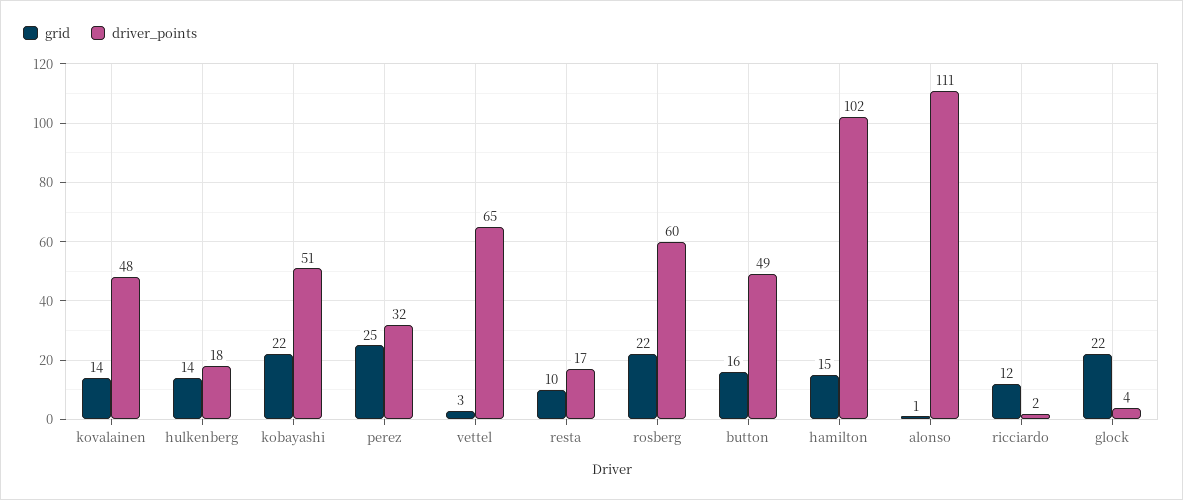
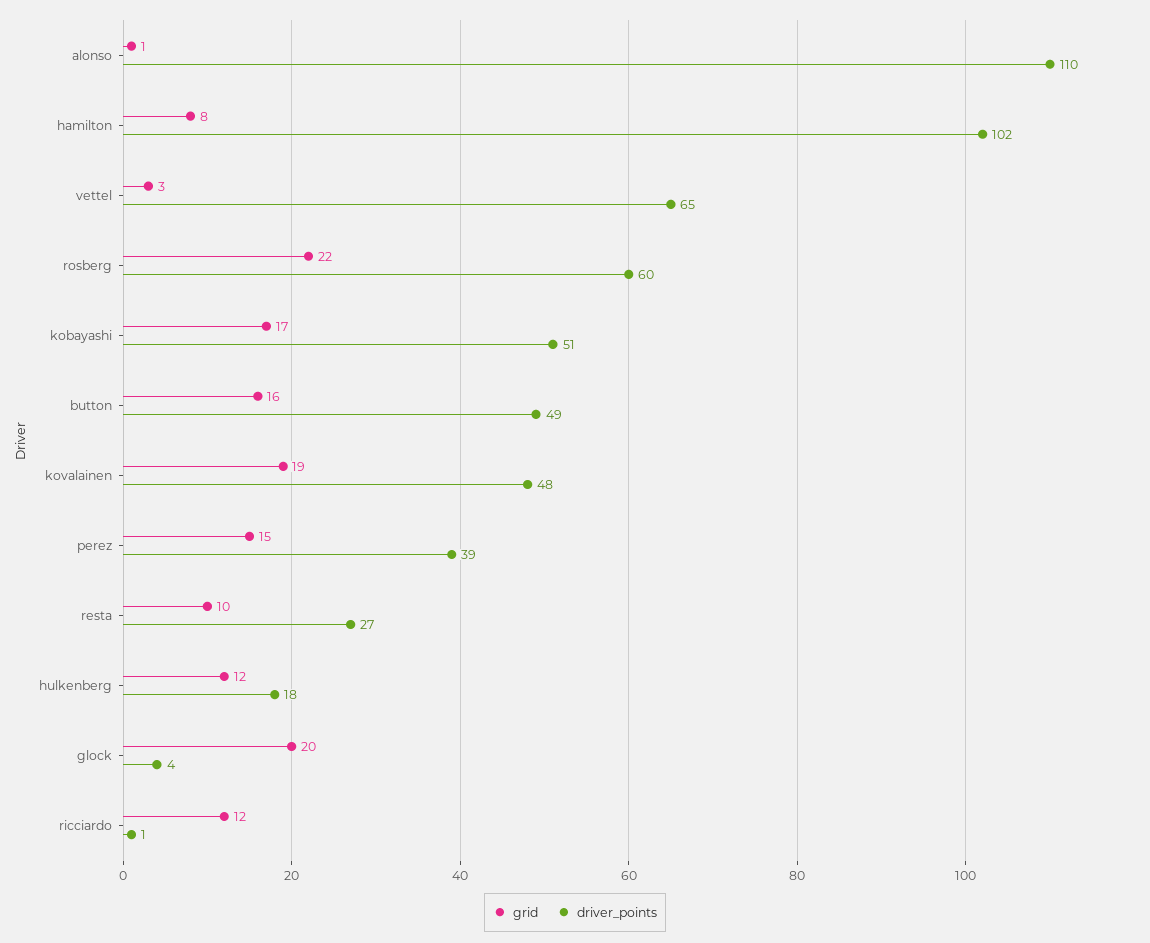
  {
    "grid": {
-     "kovalainen": 14,
+     "kovalainen": 19,
-     "hulkenberg": 14,
+     "hulkenberg": 12,
-     "kobayashi": 22,
+     "kobayashi": 17,
-     "perez": 25,
+     "perez": 15,
      "vettel": 3,
      "resta": 10,
      "rosberg": 22,
      "button": 16,
-     "hamilton": 15,
+     "hamilton": 8,
      "alonso": 1,
      "ricciardo": 12,
-     "glock": 22
+     "glock": 20
    },
    "driver_points": {
      "kovalainen": 48,
      "hulkenberg": 18,
      "kobayashi": 51,
-     "perez": 32,
+     "perez": 39,
      "vettel": 65,
-     "resta": 17,
+     "resta": 27,
      "rosberg": 60,
      "button": 49,
      "hamilton": 102,
-     "alonso": 111,
+     "alonso": 110,
-     "ricciardo": 2,
+     "ricciardo": 1,
      "glock": 4
    }
  }

